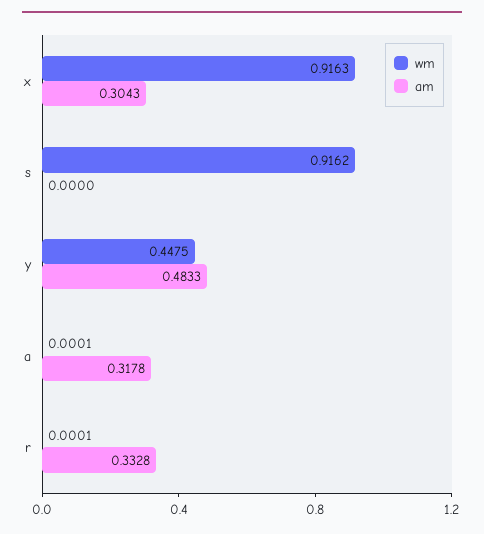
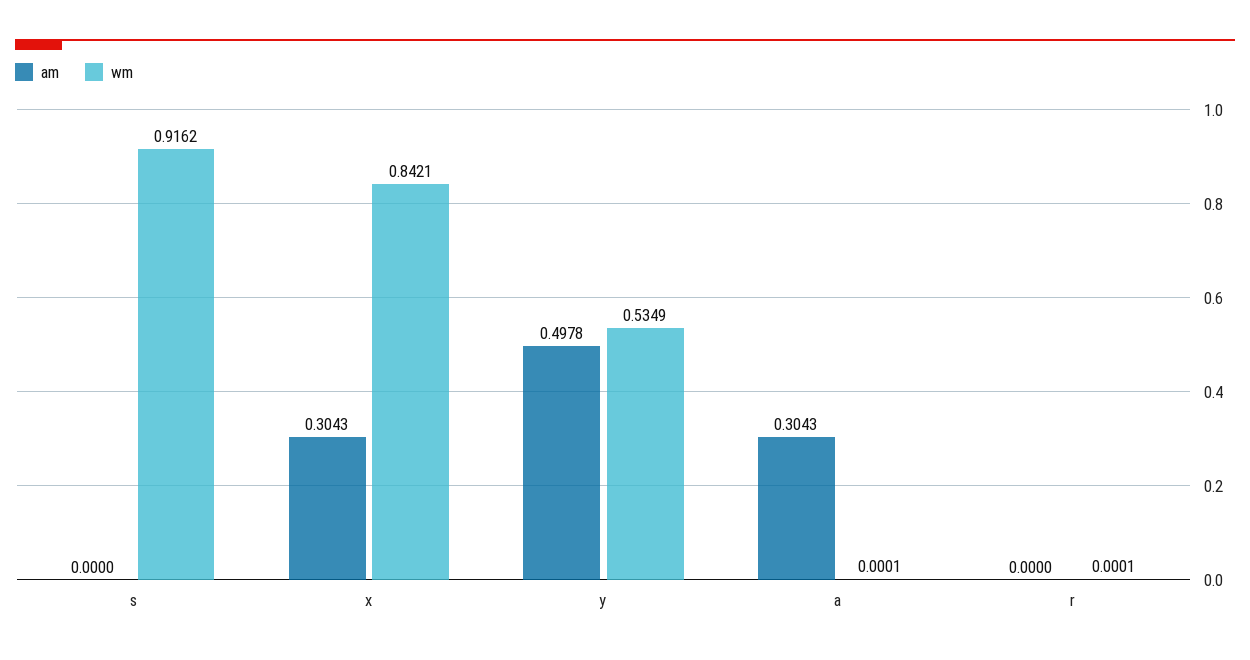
  {
    "wm": {
-     "x": 0.9163,
+     "x": 0.8421,
      "s": 0.9162,
-     "y": 0.4475,
+     "y": 0.5349,
      "a": 0.0001,
      "r": 0.0001
    },
    "am": {
      "x": 0.3043,
      "s": 0,
-     "y": 0.4833,
+     "y": 0.4978,
-     "a": 0.3178,
+     "a": 0.3043,
-     "r": 0.3328
+     "r": 0
    }
  }

